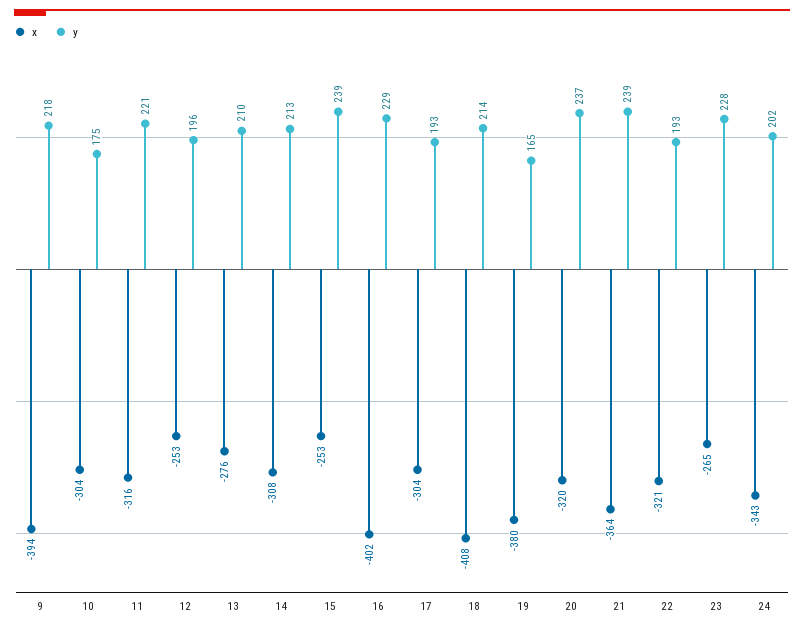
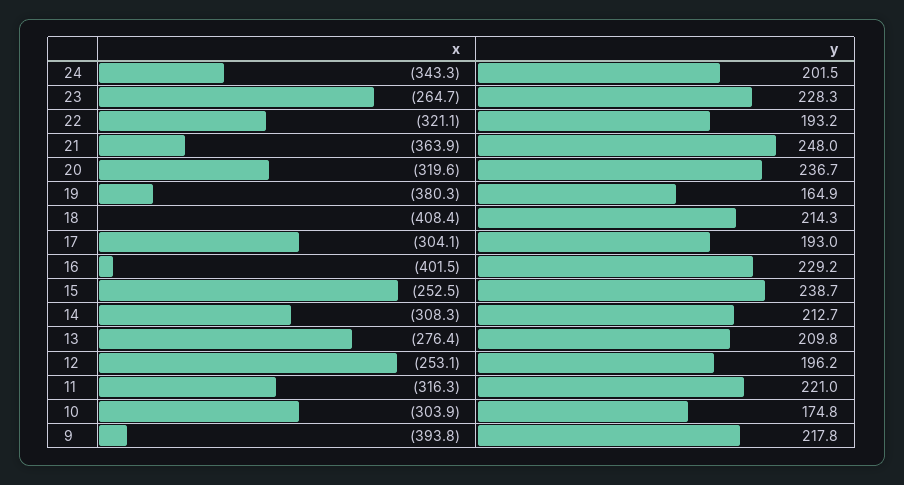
  {
    "x": {
      "9": -393.8,
      "10": -303.9,
      "11": -316.3,
      "12": -253.1,
      "13": -276.4,
      "14": -308.3,
      "15": -252.5,
      "16": -401.5,
      "17": -304.1,
      "18": -408.4,
      "19": -380.3,
      "20": -319.6,
      "21": -363.9,
      "22": -321.1,
      "23": -264.7,
      "24": -343.3
    },
    "y": {
      "9": 217.8,
      "10": 174.8,
      "11": 221,
      "12": 196.2,
      "13": 209.8,
      "14": 212.7,
      "15": 238.7,
      "16": 229.2,
      "17": 193,
      "18": 214.3,
      "19": 164.9,
      "20": 236.7,
-     "21": 239,
+     "21": 248,
      "22": 193.2,
      "23": 228.3,
      "24": 201.5
    }
  }

